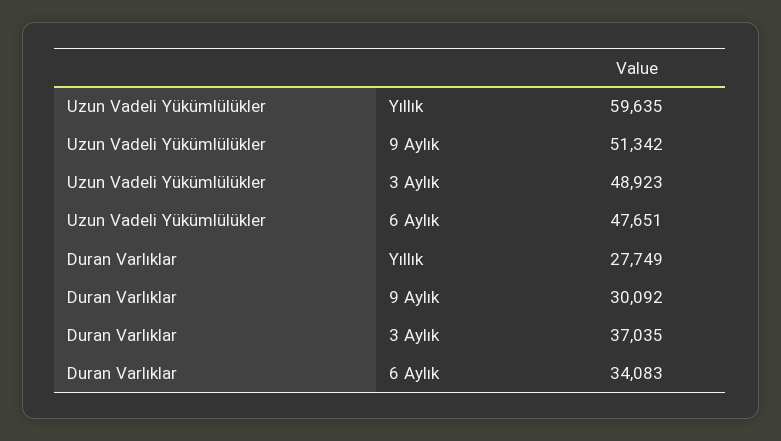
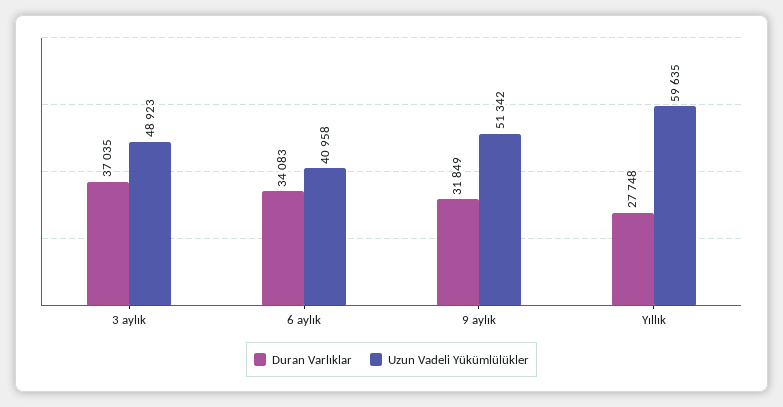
  {
    "Uzun Vadeli Yükümlülükler": {
      "Yıllık": 59635,
      "9 Aylık": 51342,
      "3 Aylık": 48923,
-     "6 Aylık": 47651
+     "6 Aylık": 40958
    },
    "Duran Varlıklar": {
-     "Yıllık": 27749,
+     "Yıllık": 27748,
-     "9 Aylık": 30092,
+     "9 Aylık": 31849,
      "3 Aylık": 37035,
      "6 Aylık": 34083
    }
  }

